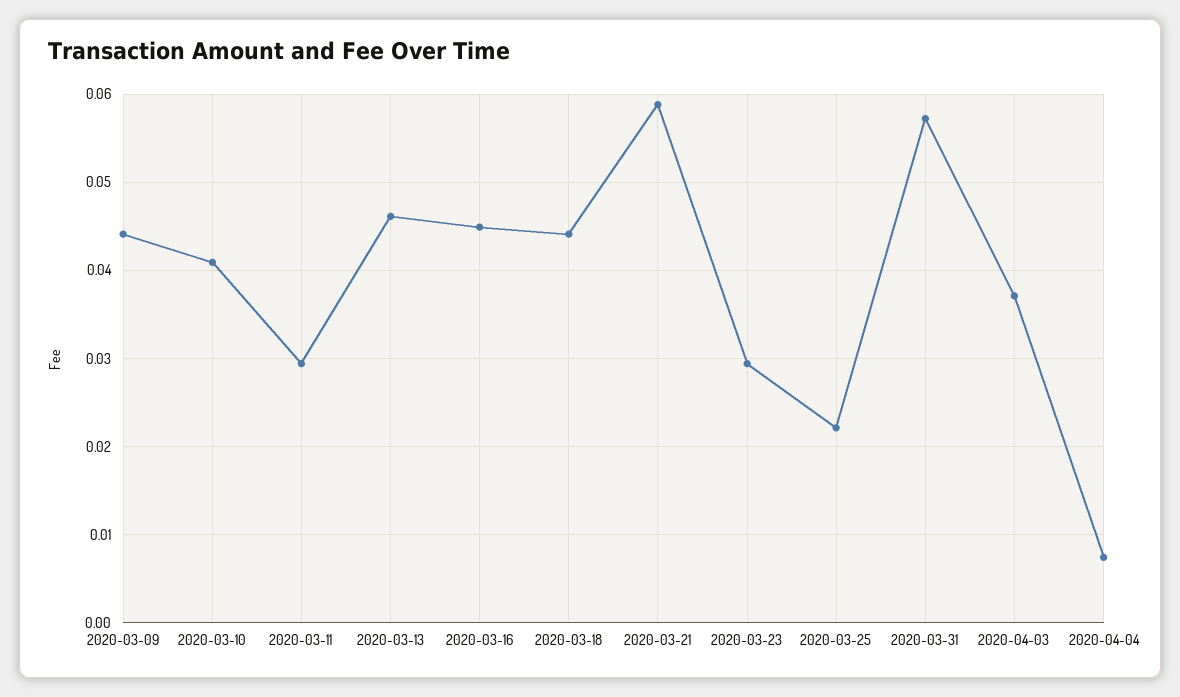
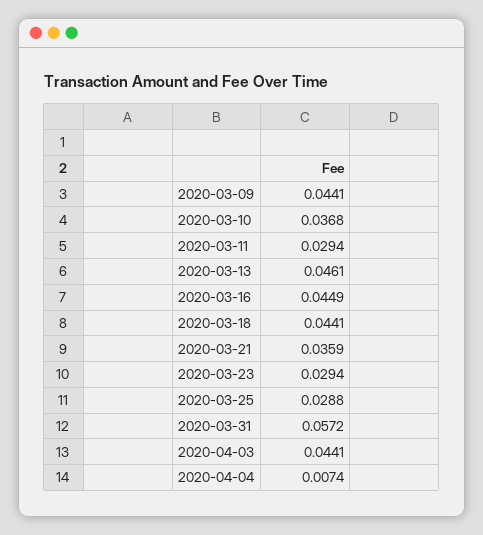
  {
    "2020-03-09": 0.0441,
-   "2020-03-10": 0.041,
+   "2020-03-10": 0.0368,
    "2020-03-11": 0.0294,
    "2020-03-13": 0.0461,
    "2020-03-16": 0.0449,
    "2020-03-18": 0.0441,
-   "2020-03-21": 0.059,
+   "2020-03-21": 0.0359,
    "2020-03-23": 0.0294,
-   "2020-03-25": 0.022,
+   "2020-03-25": 0.0288,
    "2020-03-31": 0.0572,
-   "2020-04-03": 0.037,
+   "2020-04-03": 0.0441,
    "2020-04-04": 0.0074
  }

